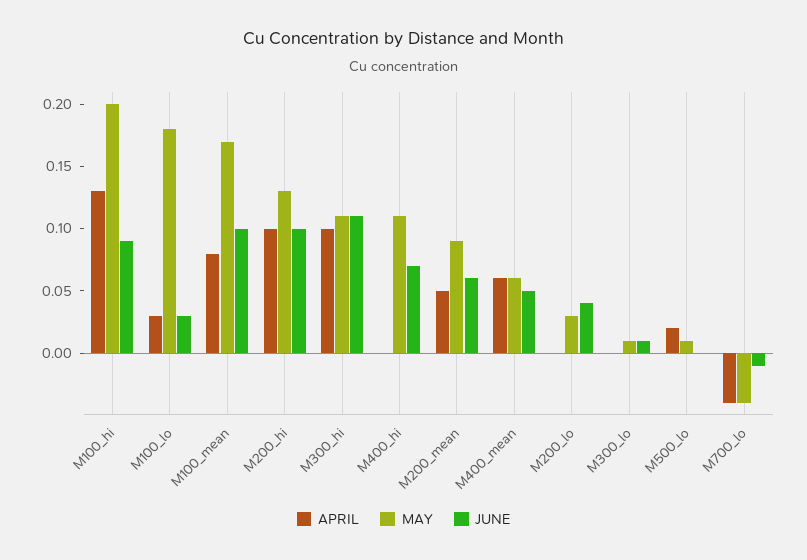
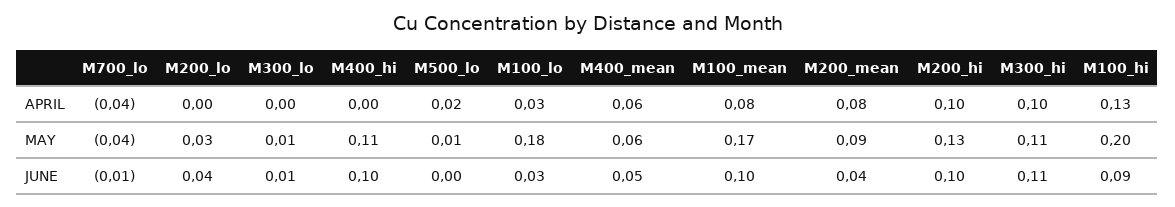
  {
    "APRIL": {
      "M100_hi": 0.13,
      "M100_lo": 0.03,
      "M100_mean": 0.08,
      "M200_hi": 0.1,
      "M300_hi": 0.1,
      "M400_hi": 0,
-     "M200_mean": 0.05,
+     "M200_mean": 0.08,
      "M400_mean": 0.06,
      "M200_lo": 0,
      "M300_lo": 0,
      "M500_lo": 0.02,
      "M700_lo": -0.04
    },
    "MAY": {
      "M100_hi": 0.2,
      "M100_lo": 0.18,
      "M100_mean": 0.17,
      "M200_hi": 0.13,
      "M300_hi": 0.11,
      "M400_hi": 0.11,
      "M200_mean": 0.09,
      "M400_mean": 0.06,
      "M200_lo": 0.03,
      "M300_lo": 0.01,
      "M500_lo": 0.01,
      "M700_lo": -0.04
    },
    "JUNE": {
      "M100_hi": 0.09,
      "M100_lo": 0.03,
      "M100_mean": 0.1,
      "M200_hi": 0.1,
      "M300_hi": 0.11,
-     "M400_hi": 0.07,
+     "M400_hi": 0.1,
-     "M200_mean": 0.06,
+     "M200_mean": 0.04,
      "M400_mean": 0.05,
      "M200_lo": 0.04,
      "M300_lo": 0.01,
      "M500_lo": 0,
      "M700_lo": -0.01
    }
  }

